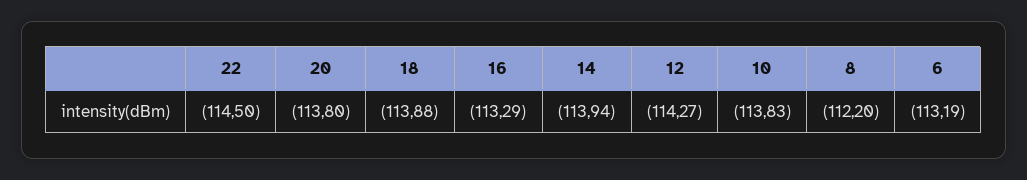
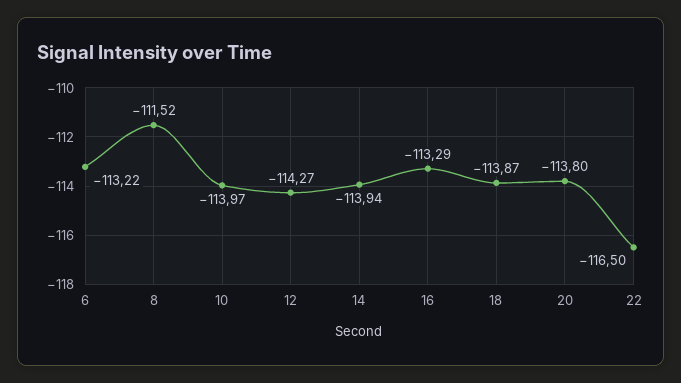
  {
-   "22": -114.5,
+   "22": -116.5,
    "20": -113.8,
-   "18": -113.88,
+   "18": -113.87,
    "16": -113.29,
    "14": -113.94,
    "12": -114.27,
-   "10": -113.83,
+   "10": -113.97,
-   "8": -112.2,
+   "8": -111.52,
-   "6": -113.19
+   "6": -113.22
  }

